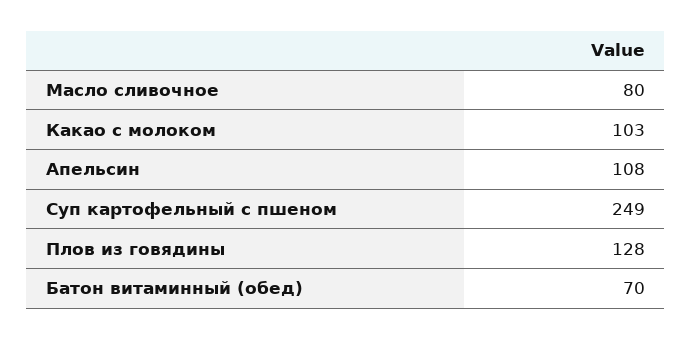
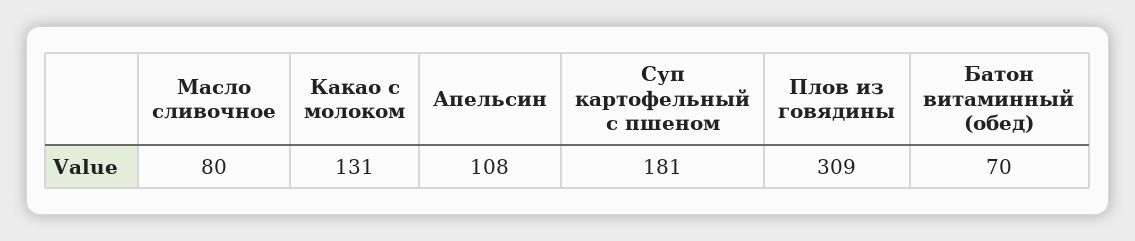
  {
    "Масло сливочное": 80,
-   "Какао с молоком": 103,
+   "Какао с молоком": 131,
    "Апельсин": 108,
-   "Суп картофельный с пшеном": 249,
+   "Суп картофельный с пшеном": 181,
-   "Плов из говядины": 128,
+   "Плов из говядины": 309,
    "Батон витаминный (обед)": 70
  }

